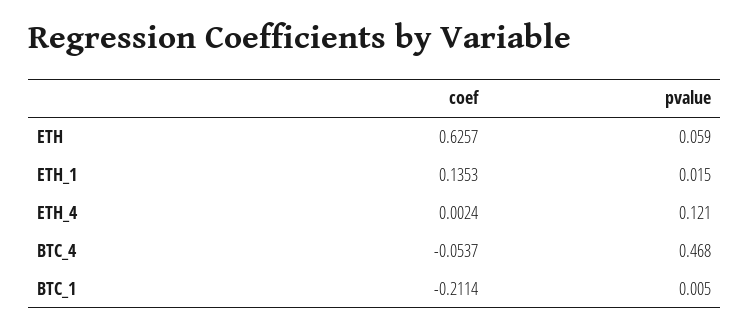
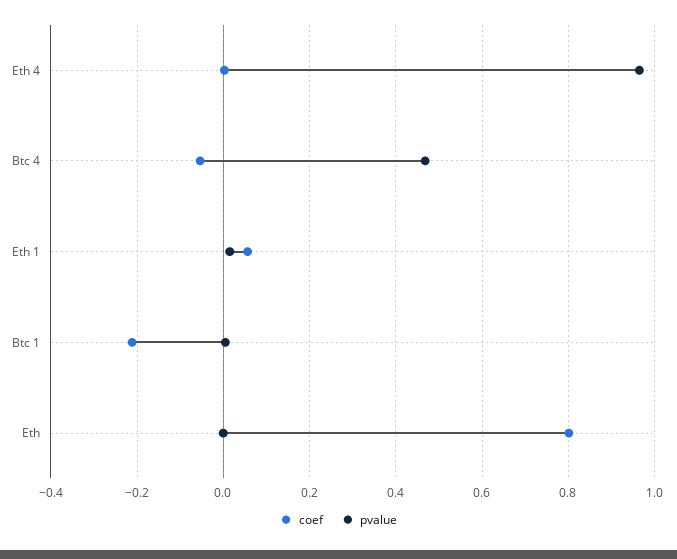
  {
    "coef": {
-     "ETH": 0.6257,
+     "ETH": 0.8,
-     "ETH_1": 0.1353,
+     "ETH_1": 0.06,
      "ETH_4": 0.0024,
      "BTC_4": -0.0537,
      "BTC_1": -0.2114
    },
    "pvalue": {
-     "ETH": 0.059,
+     "ETH": 0,
      "ETH_1": 0.015,
-     "ETH_4": 0.121,
+     "ETH_4": 0.96,
      "BTC_4": 0.468,
      "BTC_1": 0.005
    }
  }

